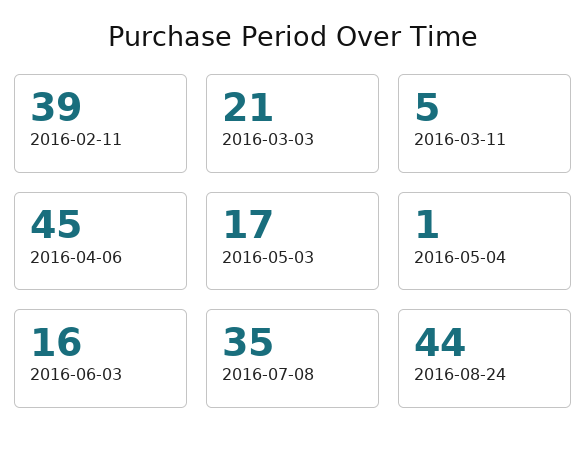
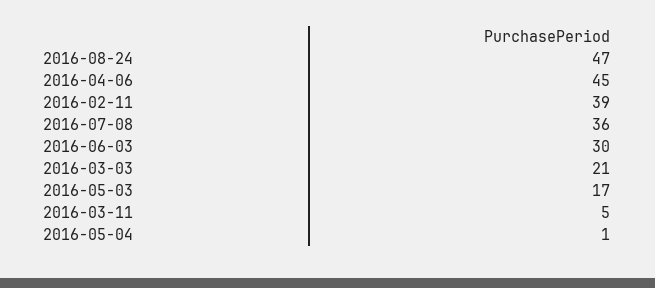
  {
    "2016-02-11": 39,
    "2016-03-03": 21,
    "2016-03-11": 5,
    "2016-04-06": 45,
    "2016-05-03": 17,
    "2016-05-04": 1,
-   "2016-06-03": 16,
+   "2016-06-03": 30,
-   "2016-07-08": 35,
+   "2016-07-08": 36,
-   "2016-08-24": 44
+   "2016-08-24": 47
  }

